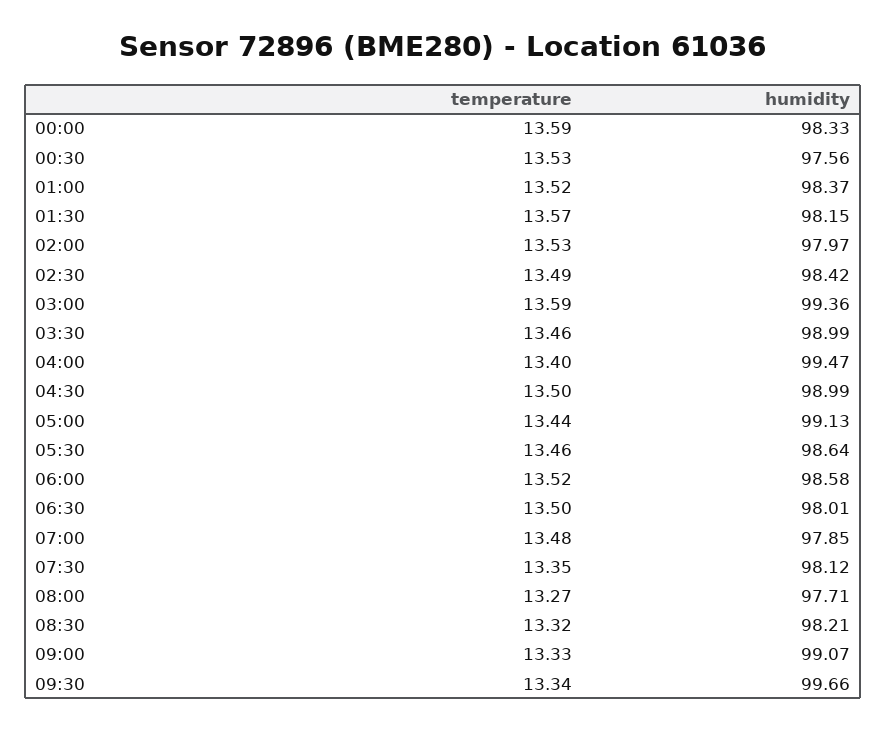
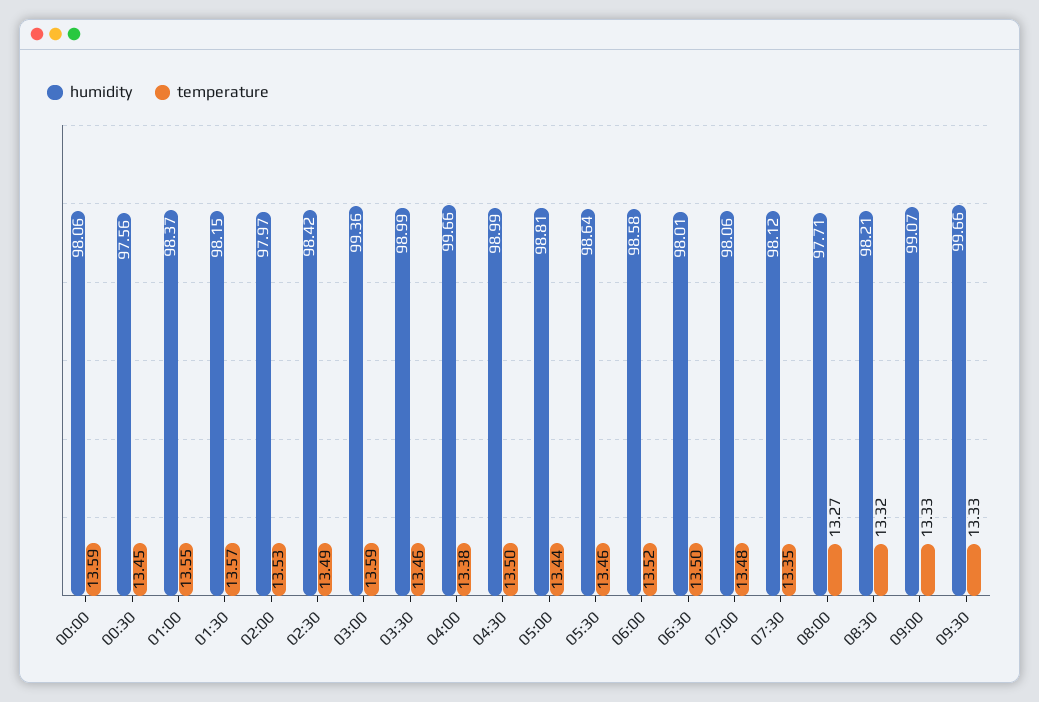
  {
    "temperature": {
      "00:00": 13.59,
-     "00:30": 13.53,
+     "00:30": 13.45,
-     "01:00": 13.52,
+     "01:00": 13.55,
      "01:30": 13.57,
      "02:00": 13.53,
      "02:30": 13.49,
      "03:00": 13.59,
      "03:30": 13.46,
-     "04:00": 13.4,
+     "04:00": 13.38,
      "04:30": 13.5,
      "05:00": 13.44,
      "05:30": 13.46,
      "06:00": 13.52,
      "06:30": 13.5,
      "07:00": 13.48,
      "07:30": 13.35,
      "08:00": 13.27,
      "08:30": 13.32,
      "09:00": 13.33,
-     "09:30": 13.34
+     "09:30": 13.33
    },
    "humidity": {
-     "00:00": 98.33,
+     "00:00": 98.06,
      "00:30": 97.56,
      "01:00": 98.37,
      "01:30": 98.15,
      "02:00": 97.97,
      "02:30": 98.42,
      "03:00": 99.36,
      "03:30": 98.99,
-     "04:00": 99.47,
+     "04:00": 99.66,
      "04:30": 98.99,
-     "05:00": 99.13,
+     "05:00": 98.81,
      "05:30": 98.64,
      "06:00": 98.58,
      "06:30": 98.01,
-     "07:00": 97.85,
+     "07:00": 98.06,
      "07:30": 98.12,
      "08:00": 97.71,
      "08:30": 98.21,
      "09:00": 99.07,
      "09:30": 99.66
    }
  }

